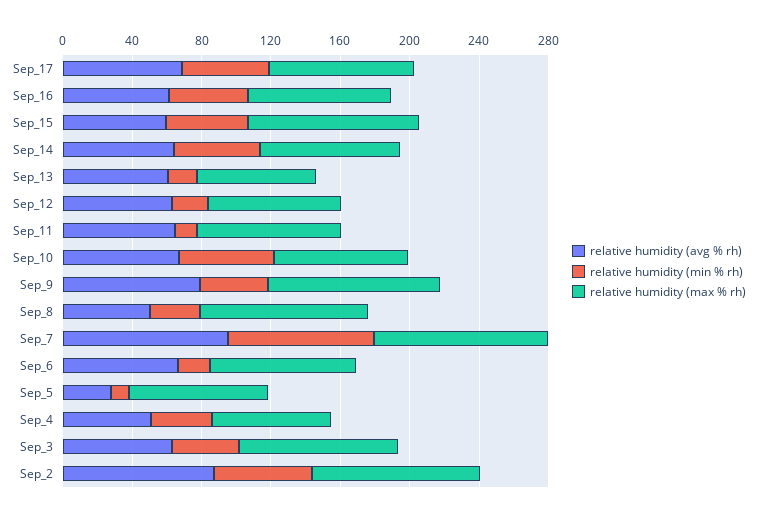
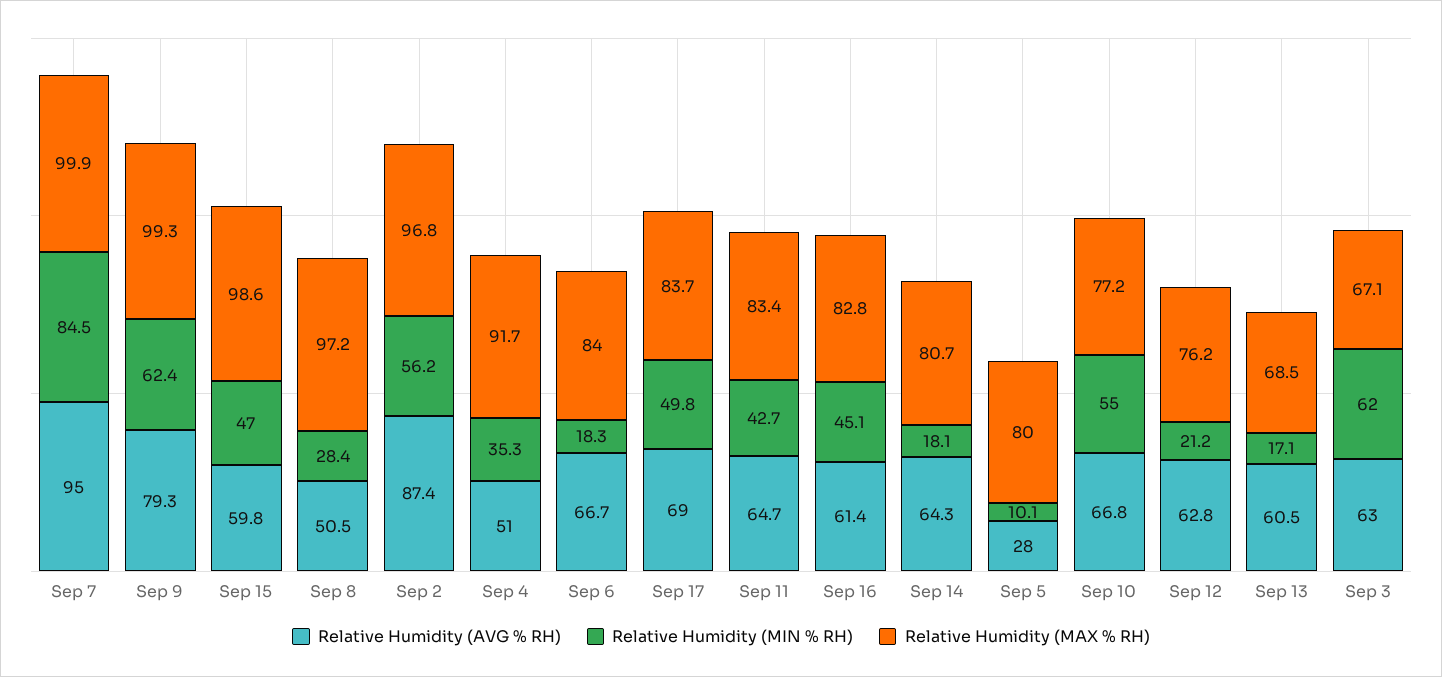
  {
    "relative humidity (avg % rh)": {
      "Sep_17": 69,
      "Sep_16": 61.4,
      "Sep_15": 59.8,
      "Sep_14": 64.3,
      "Sep_13": 60.5,
      "Sep_12": 62.8,
      "Sep_11": 64.7,
      "Sep_10": 66.8,
      "Sep_9": 79.3,
      "Sep_8": 50.5,
      "Sep_7": 95,
      "Sep_6": 66.7,
      "Sep_5": 28,
      "Sep_4": 51,
      "Sep_3": 63,
      "Sep_2": 87.4
    },
    "relative humidity (min % rh)": {
      "Sep_17": 49.8,
      "Sep_16": 45.1,
      "Sep_15": 47,
-     "Sep_14": 50,
+     "Sep_14": 18.1,
      "Sep_13": 17.1,
      "Sep_12": 21.2,
-     "Sep_11": 10,
+     "Sep_11": 42.7,
      "Sep_10": 55,
-     "Sep_9": 40,
+     "Sep_9": 62.4,
      "Sep_8": 28.4,
      "Sep_7": 84.5,
      "Sep_6": 18.3,
      "Sep_5": 10.1,
      "Sep_4": 35.3,
-     "Sep_3": 40,
+     "Sep_3": 62,
      "Sep_2": 56.2
    },
    "relative humidity (max % rh)": {
      "Sep_17": 83.7,
      "Sep_16": 82.8,
      "Sep_15": 98.6,
      "Sep_14": 80.7,
      "Sep_13": 68.5,
      "Sep_12": 76.2,
      "Sep_11": 83.4,
      "Sep_10": 77.2,
      "Sep_9": 99.3,
      "Sep_8": 97.2,
      "Sep_7": 99.9,
      "Sep_6": 84,
      "Sep_5": 80,
-     "Sep_4": 70,
+     "Sep_4": 91.7,
-     "Sep_3": 90,
+     "Sep_3": 67.1,
      "Sep_2": 96.8
    }
  }

